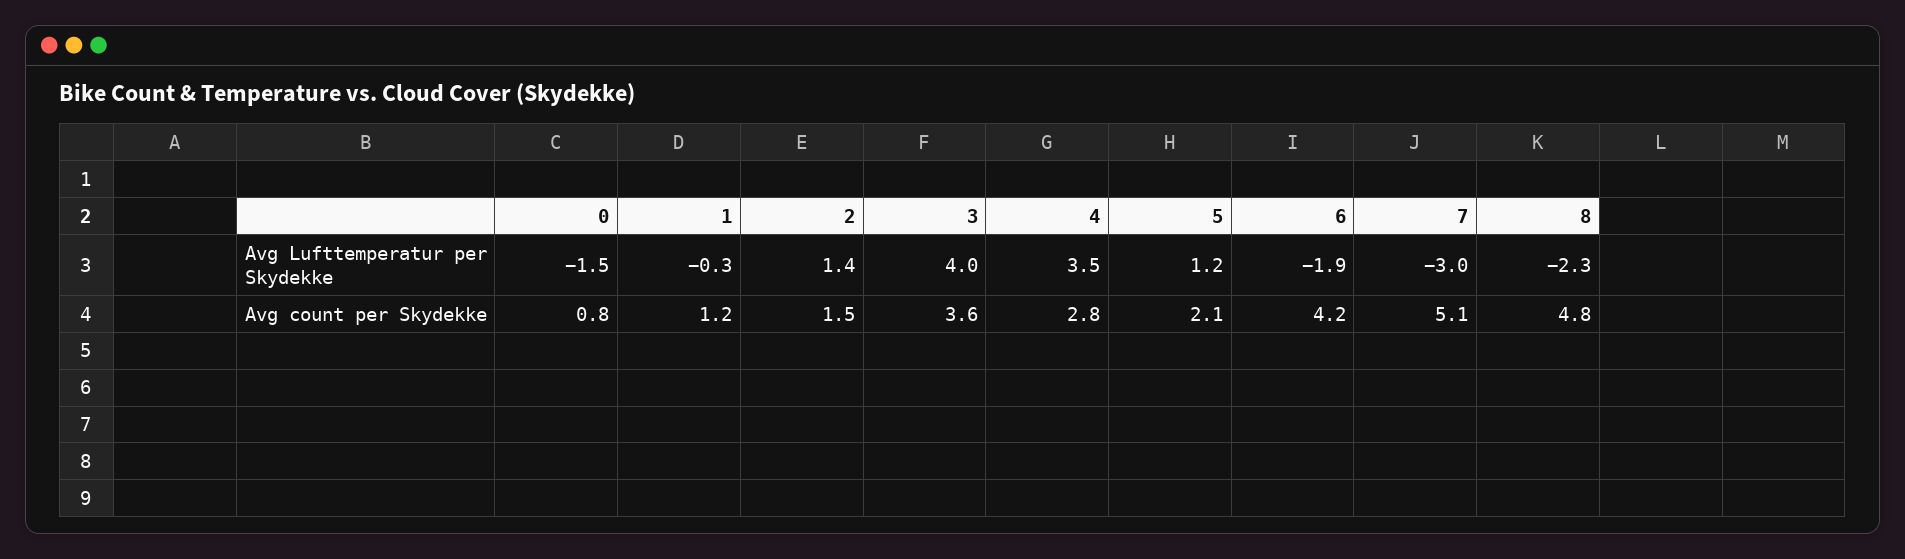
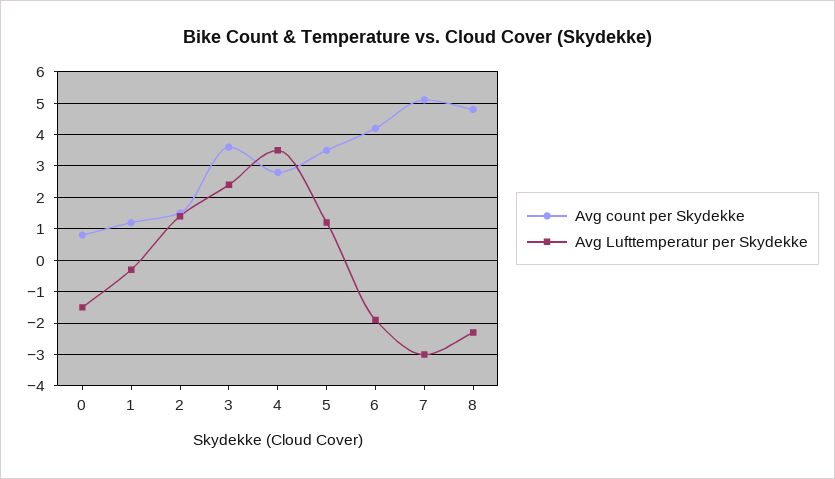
  {
    "Avg Lufttemperatur per Skydekke": {
      "0": -1.5,
      "1": -0.3,
      "2": 1.4,
-     "3": 4,
+     "3": 2.5,
      "4": 3.5,
      "5": 1.2,
      "6": -1.9,
      "7": -3,
      "8": -2.3
    },
    "Avg count per Skydekke": {
      "0": 0.8,
      "1": 1.2,
      "2": 1.5,
      "3": 3.6,
      "4": 2.8,
-     "5": 2.1,
+     "5": 3.5,
      "6": 4.2,
      "7": 5.1,
      "8": 4.8
    }
  }

